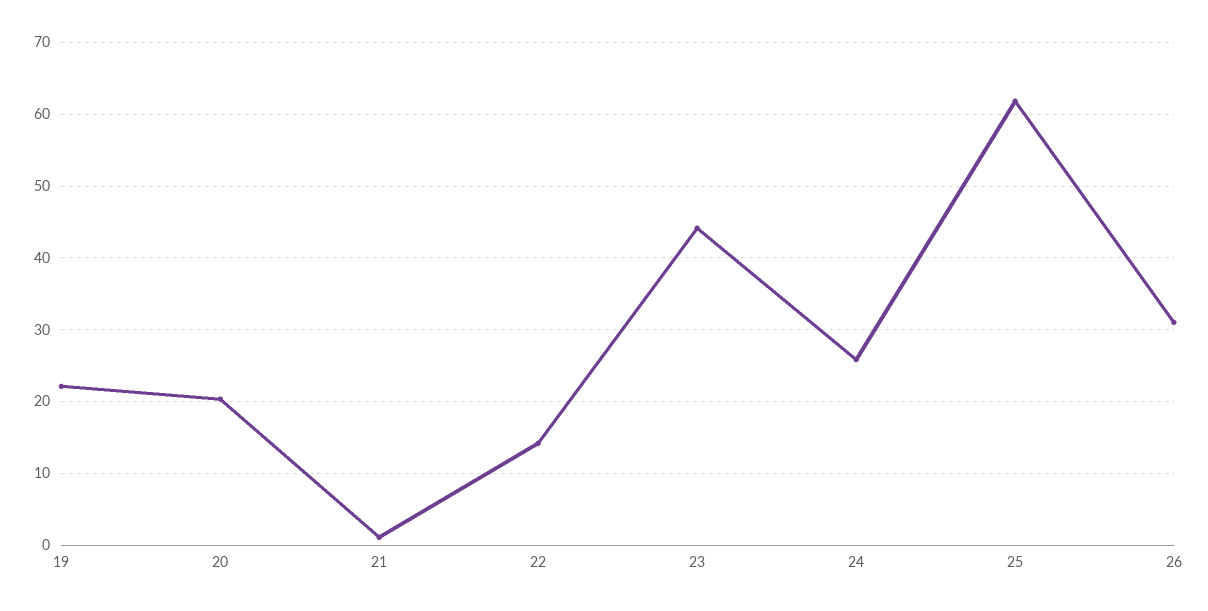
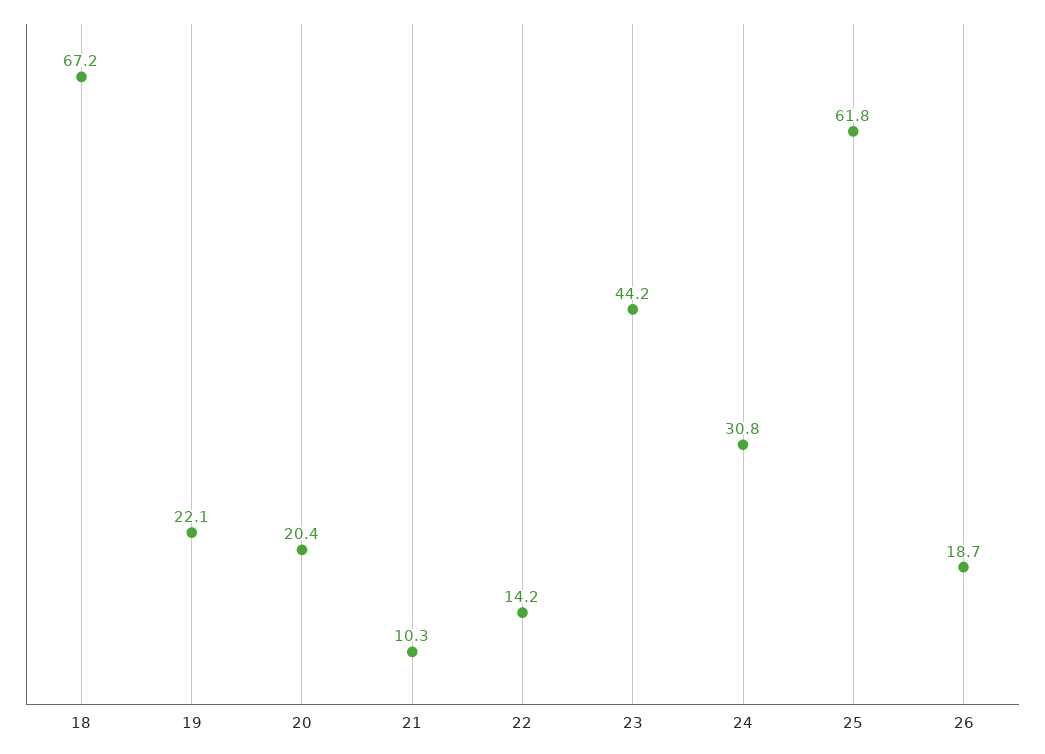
  {
    "19": 22.1,
    "20": 20.4,
-   "21": 1,
+   "21": 10.3,
    "22": 14.2,
    "23": 44.2,
-   "24": 26,
+   "24": 30.8,
    "25": 61.8,
-   "26": 31
+   "26": 18.7,
+   "18": 67.2
  }

